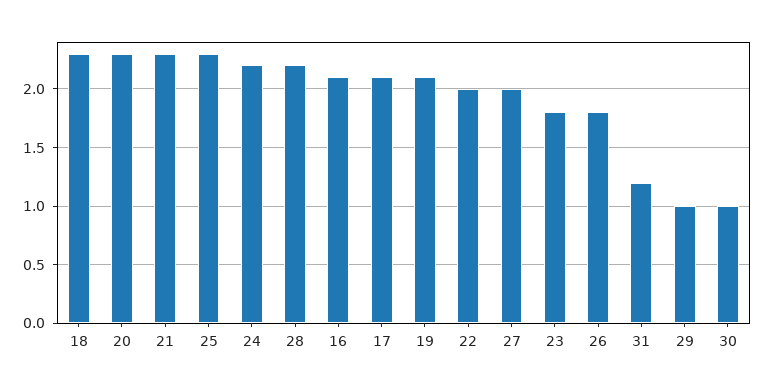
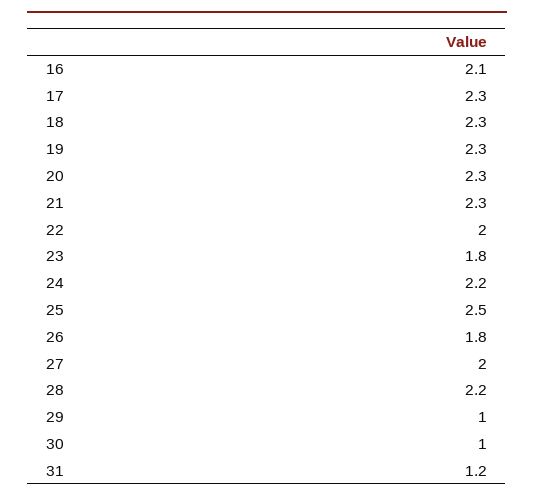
  {
    "18": 2.3,
    "20": 2.3,
    "21": 2.3,
-   "25": 2.3,
+   "25": 2.5,
    "24": 2.2,
    "28": 2.2,
    "16": 2.1,
-   "17": 2.1,
+   "17": 2.3,
-   "19": 2.1,
+   "19": 2.3,
    "22": 2,
    "27": 2,
    "23": 1.8,
    "26": 1.8,
    "31": 1.2,
    "29": 1,
    "30": 1
  }

